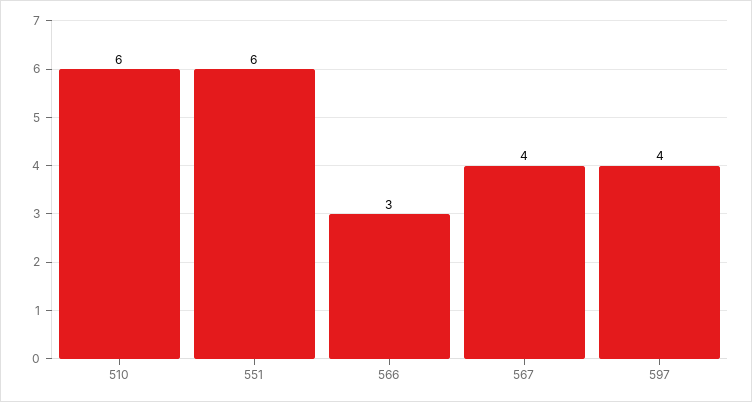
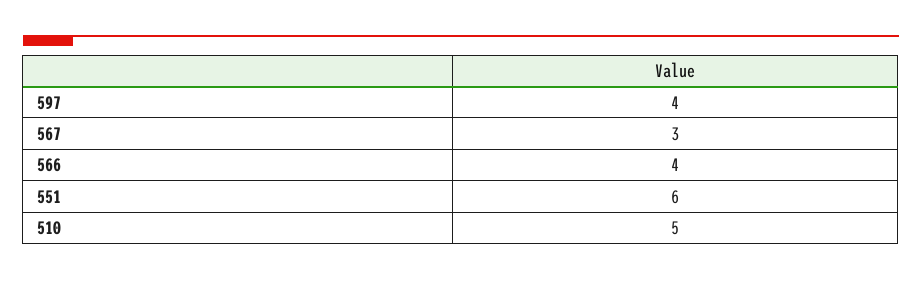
  {
-   "510": 6,
+   "510": 5,
    "551": 6,
-   "566": 3,
+   "566": 4,
-   "567": 4,
+   "567": 3,
    "597": 4
  }

